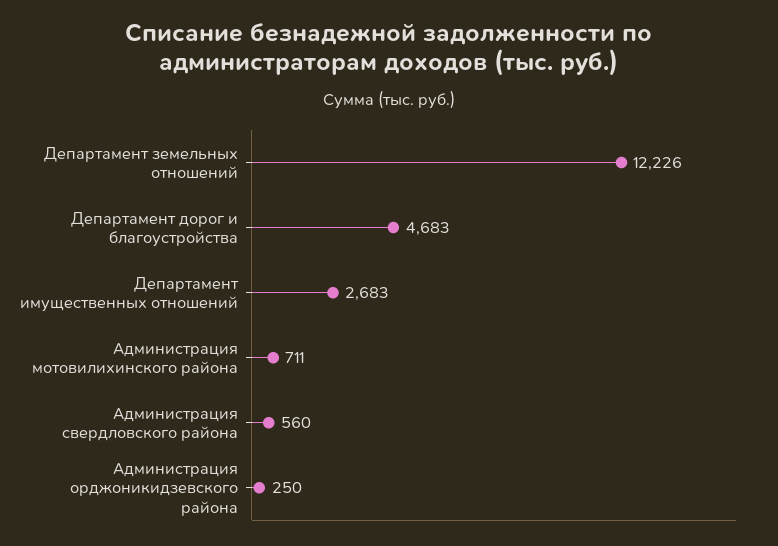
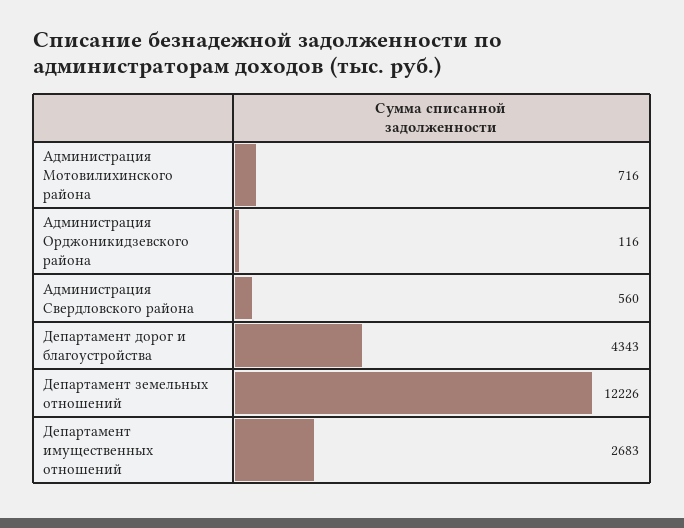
  {
    "Департамент земельных отношений": 12226,
-   "Департамент дорог и благоустройства": 4683,
+   "Департамент дорог и благоустройства": 4343,
    "Департамент имущественных отношений": 2683,
-   "Администрация мотовилихинского района": 711,
+   "Администрация мотовилихинского района": 716,
    "Администрация свердловского района": 560,
-   "Администрация орджоникидзевского района": 250
+   "Администрация орджоникидзевского района": 116
  }

